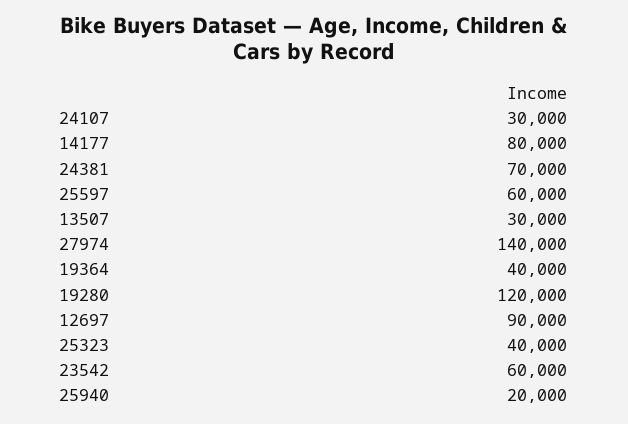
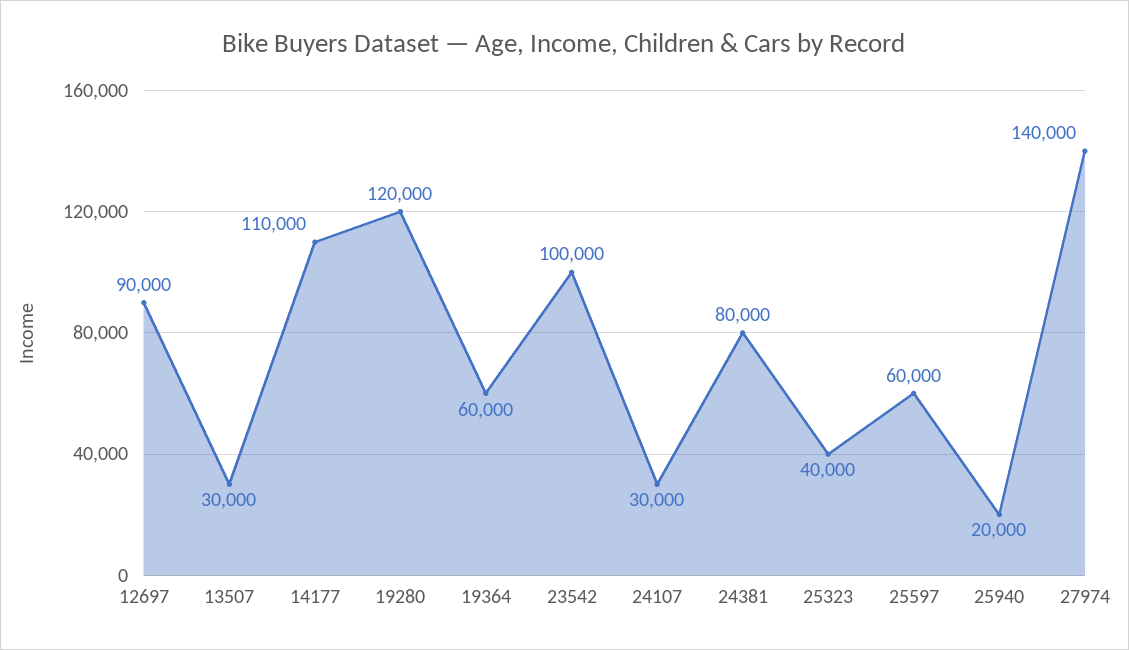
  {
    "24107": 30000,
-   "14177": 80000,
+   "14177": 110000,
-   "24381": 70000,
+   "24381": 80000,
    "25597": 60000,
    "13507": 30000,
    "27974": 140000,
-   "19364": 40000,
+   "19364": 60000,
    "19280": 120000,
    "12697": 90000,
    "25323": 40000,
-   "23542": 60000,
+   "23542": 100000,
    "25940": 20000
  }

